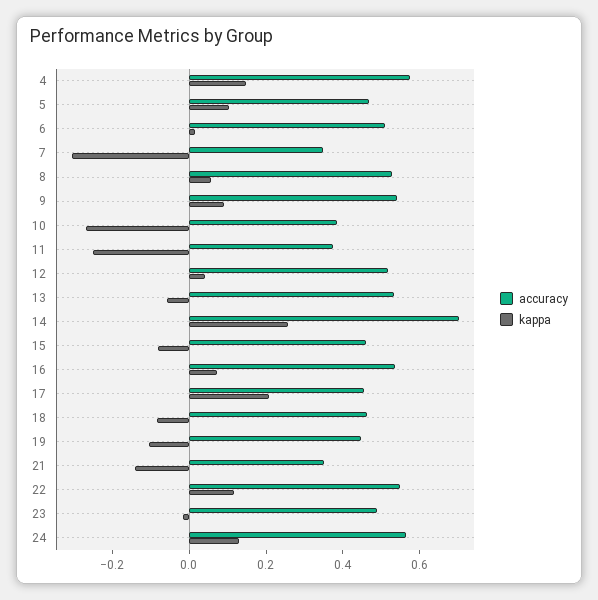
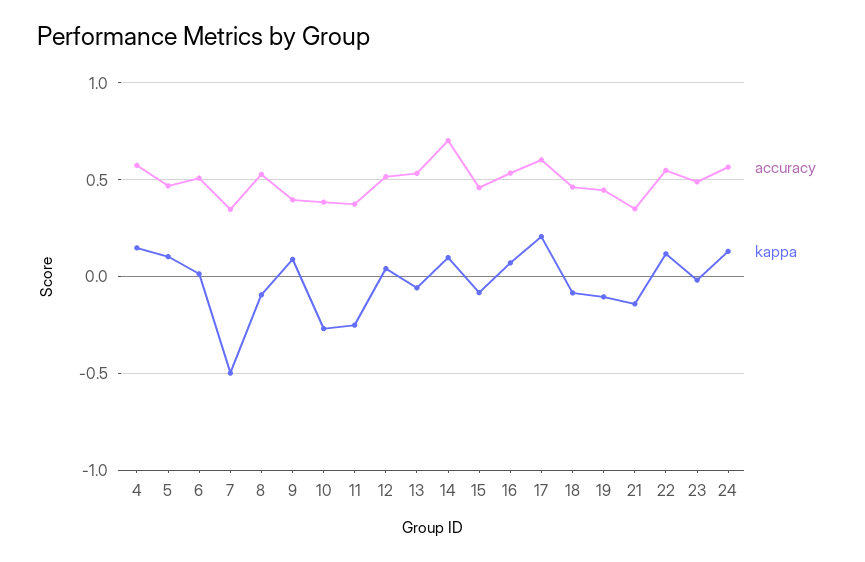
  {
    "accuracy": {
      "4": 0.55,
      "5": 0.45,
      "6": 0.5,
      "7": 0.35,
      "8": 0.55,
-     "9": 0.55,
+     "9": 0.4,
      "10": 0.4,
      "11": 0.4,
      "12": 0.5,
      "13": 0.55,
      "14": 0.7,
      "15": 0.45,
      "16": 0.55,
-     "17": 0.45,
+     "17": 0.6,
      "18": 0.45,
      "19": 0.45,
      "21": 0.35,
      "22": 0.55,
      "23": 0.5,
      "24": 0.55
    },
    "kappa": {
      "4": 0.15,
      "5": 0.1,
      "6": 0,
-     "7": -0.3,
+     "7": -0.5,
-     "8": 0.05,
+     "8": -0.1,
      "9": 0.1,
      "10": -0.25,
      "11": -0.25,
      "12": 0.05,
      "13": -0.05,
-     "14": 0.25,
+     "14": 0.1,
      "15": -0.1,
      "16": 0.05,
      "17": 0.2,
      "18": -0.1,
      "19": -0.1,
      "21": -0.15,
      "22": 0.1,
      "23": 0,
      "24": 0.15
    }
  }

